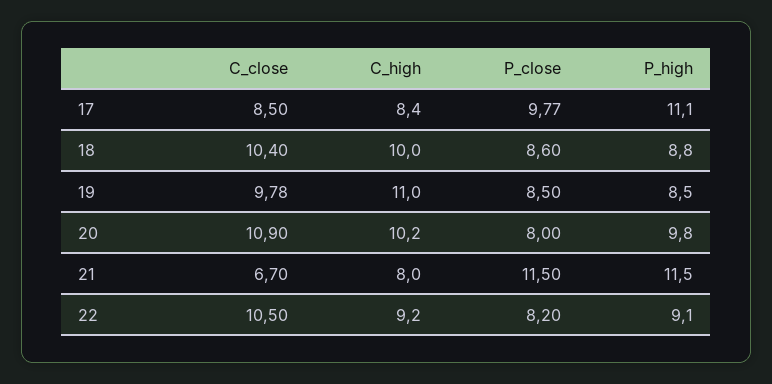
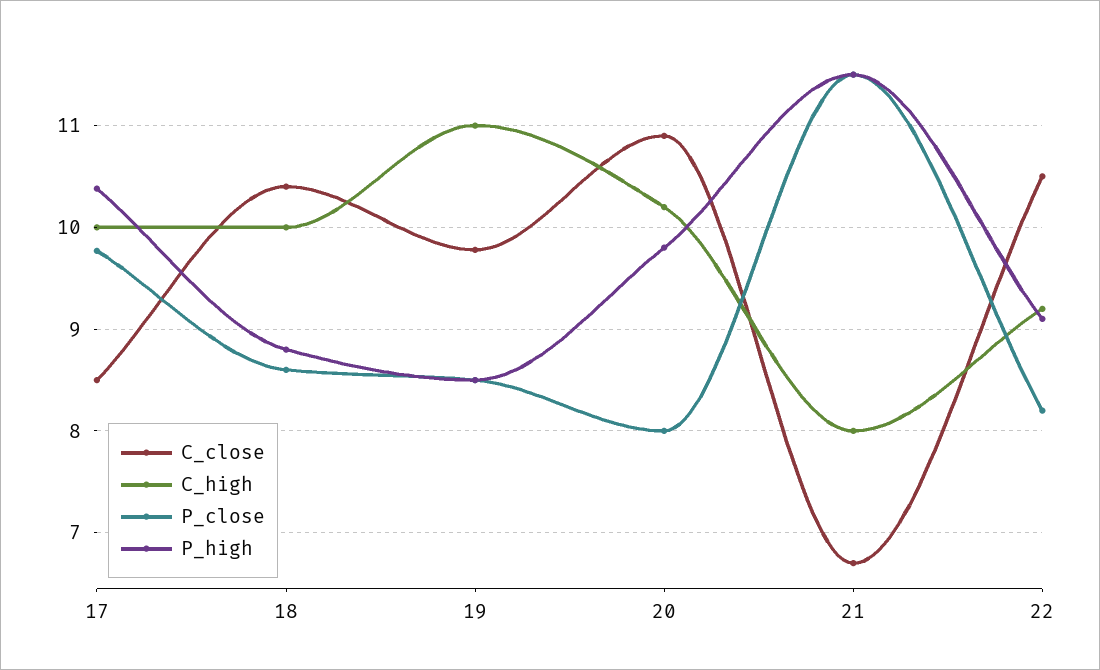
  {
    "C_close": {
      "17": 8.5,
      "18": 10.4,
      "19": 9.78,
      "20": 10.9,
      "21": 6.7,
      "22": 10.5
    },
    "C_high": {
-     "17": 8.4,
+     "17": 10,
      "18": 10,
      "19": 11,
      "20": 10.2,
      "21": 8,
      "22": 9.2
    },
    "P_close": {
      "17": 9.77,
      "18": 8.6,
      "19": 8.5,
      "20": 8,
      "21": 11.5,
      "22": 8.2
    },
    "P_high": {
-     "17": 11.1,
+     "17": 10.4,
      "18": 8.8,
      "19": 8.5,
      "20": 9.8,
      "21": 11.5,
      "22": 9.1
    }
  }

